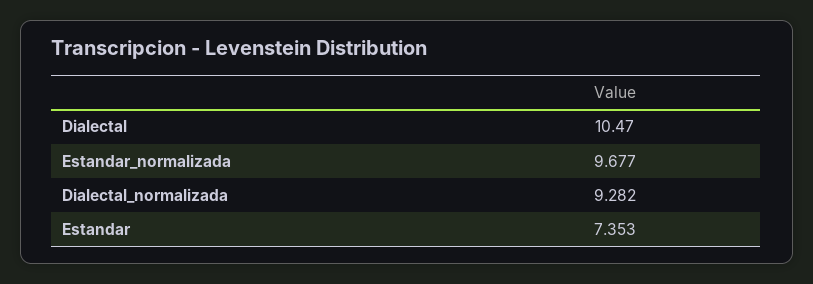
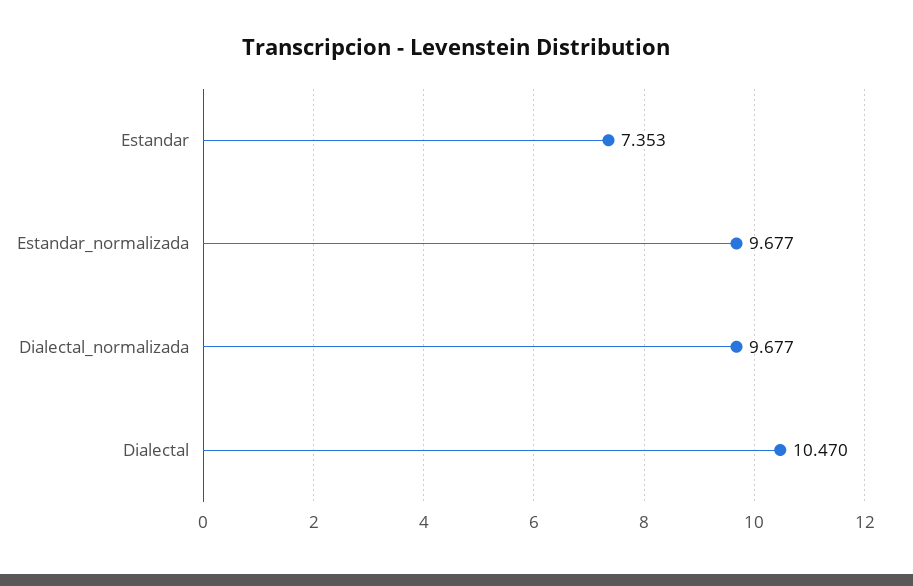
  {
    "Dialectal": 10.47,
    "Estandar_normalizada": 9.677,
-   "Dialectal_normalizada": 9.282,
+   "Dialectal_normalizada": 9.677,
    "Estandar": 7.353
  }

